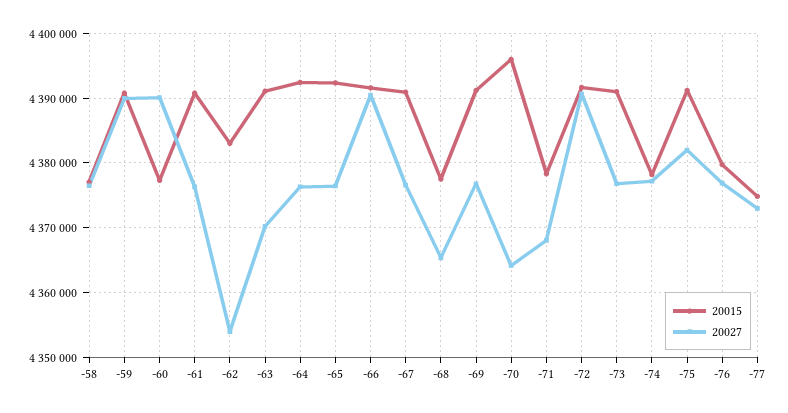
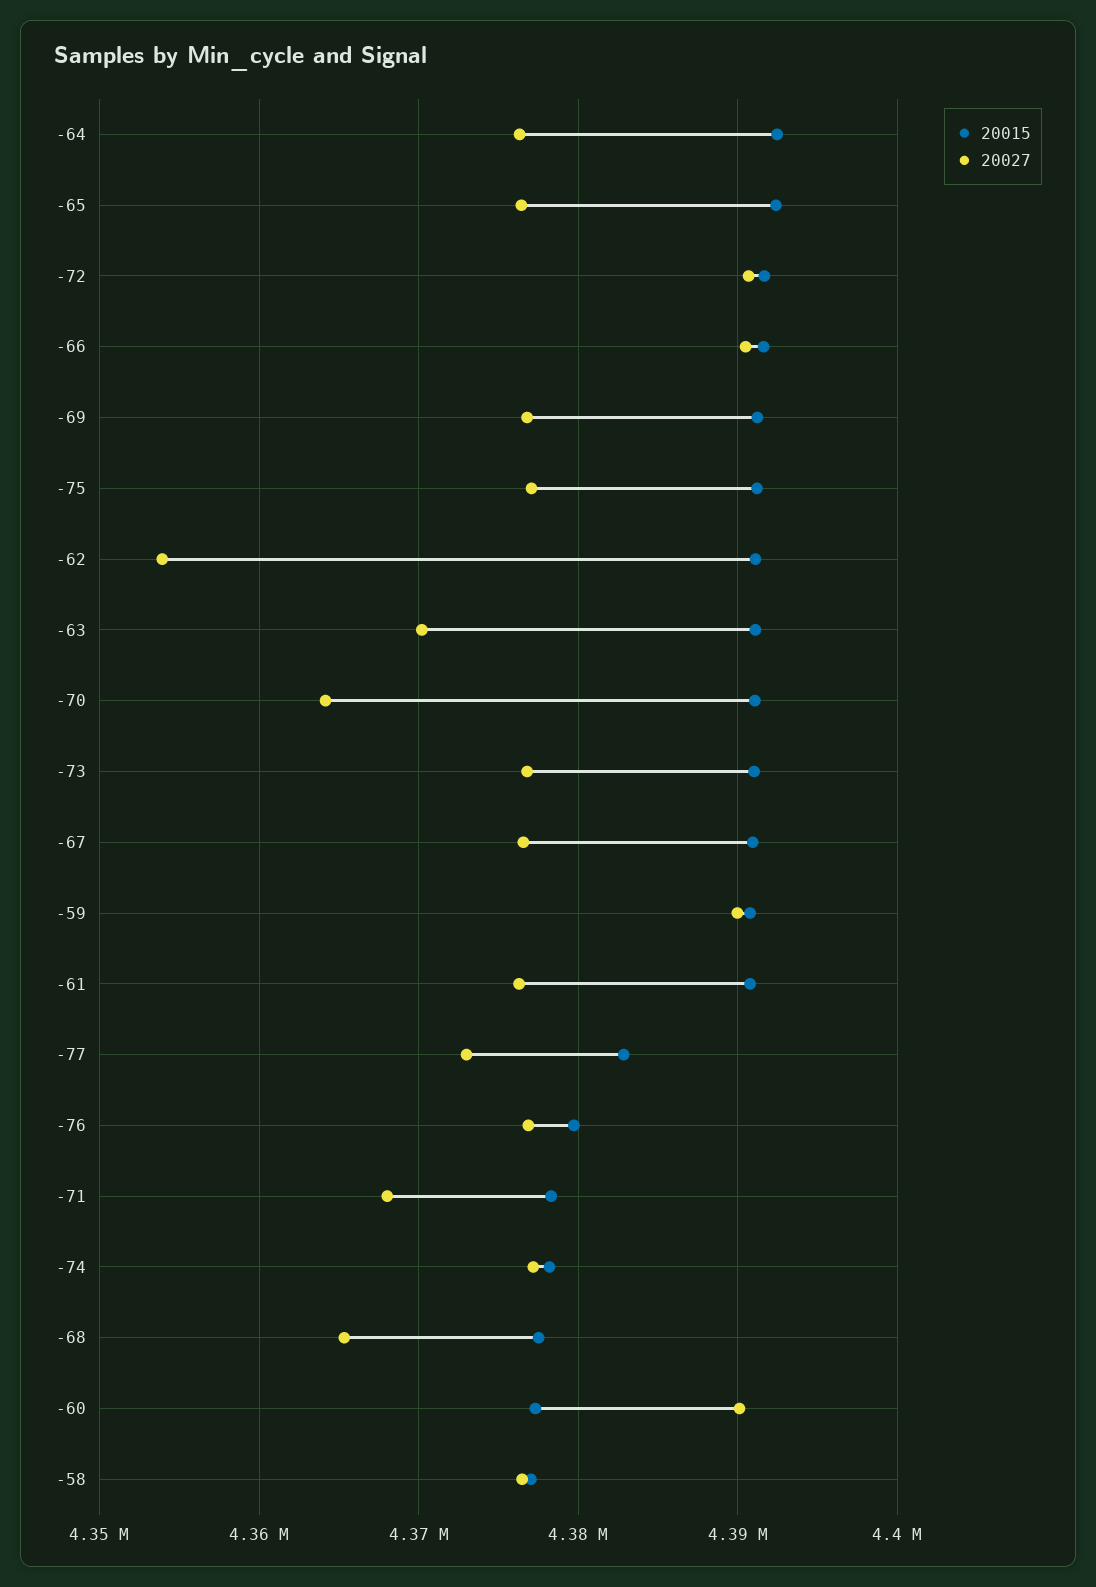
  {
    "20015": {
      "-58": 4377000,
      "-59": 4391000,
      "-60": 4377000,
      "-61": 4391000,
-     "-62": 4383000,
+     "-62": 4391000,
      "-63": 4391000,
      "-64": 4392000,
      "-65": 4392000,
      "-66": 4392000,
      "-67": 4391000,
      "-68": 4378000,
      "-69": 4391000,
-     "-70": 4396000,
+     "-70": 4391000,
      "-71": 4378000,
      "-72": 4392000,
      "-73": 4391000,
      "-74": 4378000,
      "-75": 4391000,
      "-76": 4380000,
-     "-77": 4375000
+     "-77": 4383000
    },
    "20027": {
      "-58": 4376000,
      "-59": 4390000,
      "-60": 4390000,
      "-61": 4376000,
      "-62": 4354000,
      "-63": 4370000,
      "-64": 4376000,
      "-65": 4376000,
      "-66": 4390000,
      "-67": 4377000,
      "-68": 4365000,
      "-69": 4377000,
      "-70": 4364000,
      "-71": 4368000,
      "-72": 4391000,
      "-73": 4377000,
      "-74": 4377000,
-     "-75": 4382000,
+     "-75": 4377000,
      "-76": 4377000,
      "-77": 4373000
    }
  }

